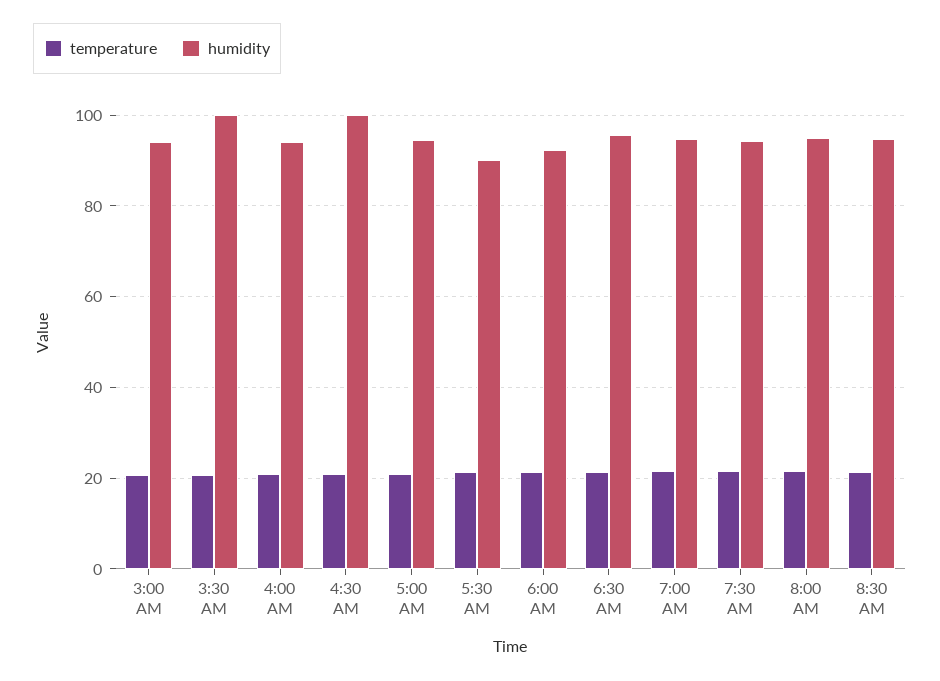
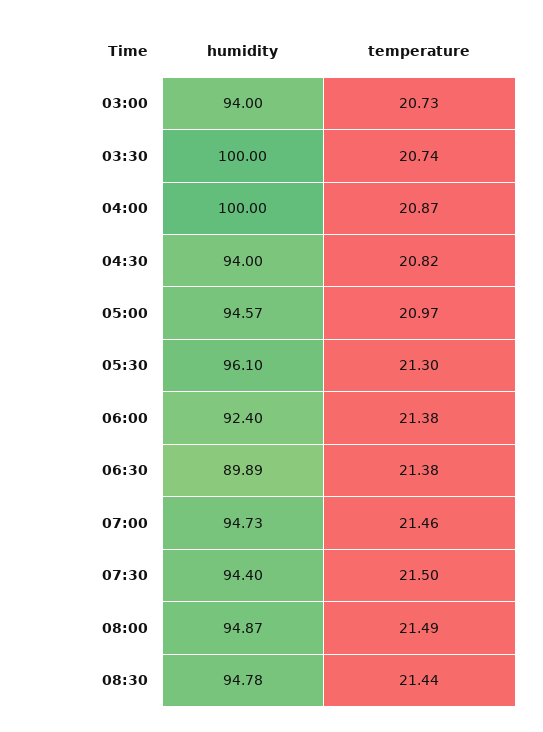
  {
    "temperature": {
      "3:00 AM": 20.73,
      "3:30 AM": 20.74,
      "4:00 AM": 20.87,
      "4:30 AM": 20.82,
      "5:00 AM": 20.97,
      "5:30 AM": 21.3,
      "6:00 AM": 21.38,
      "6:30 AM": 21.38,
      "7:00 AM": 21.46,
      "7:30 AM": 21.5,
      "8:00 AM": 21.49,
      "8:30 AM": 21.44
    },
    "humidity": {
      "3:00 AM": 94,
      "3:30 AM": 100,
-     "4:00 AM": 94,
+     "4:00 AM": 100,
-     "4:30 AM": 100,
+     "4:30 AM": 94,
      "5:00 AM": 94.57,
-     "5:30 AM": 90,
+     "5:30 AM": 96.1,
      "6:00 AM": 92.4,
-     "6:30 AM": 96,
+     "6:30 AM": 89.89,
      "7:00 AM": 94.73,
      "7:30 AM": 94.4,
      "8:00 AM": 94.87,
      "8:30 AM": 94.78
    }
  }

